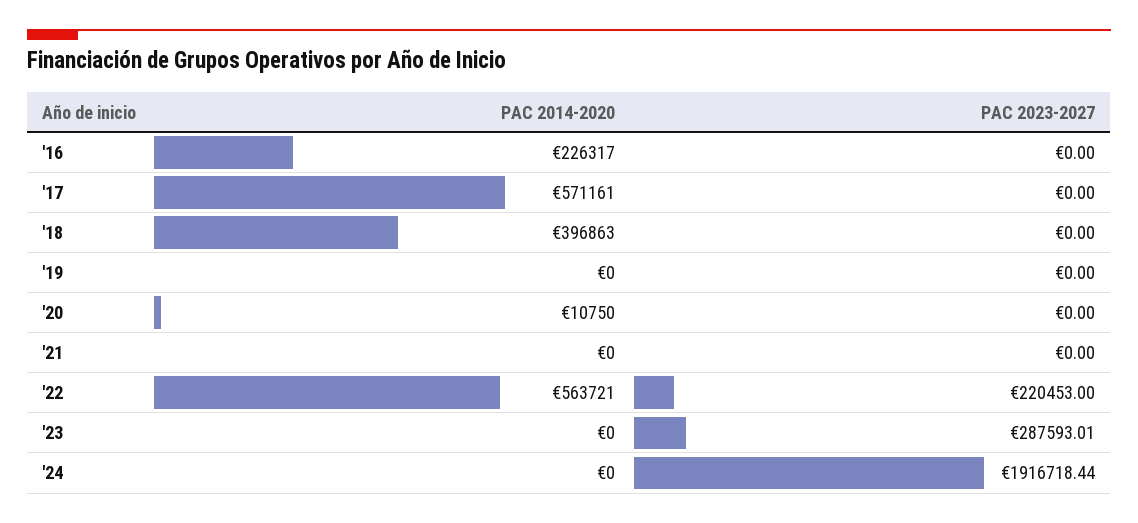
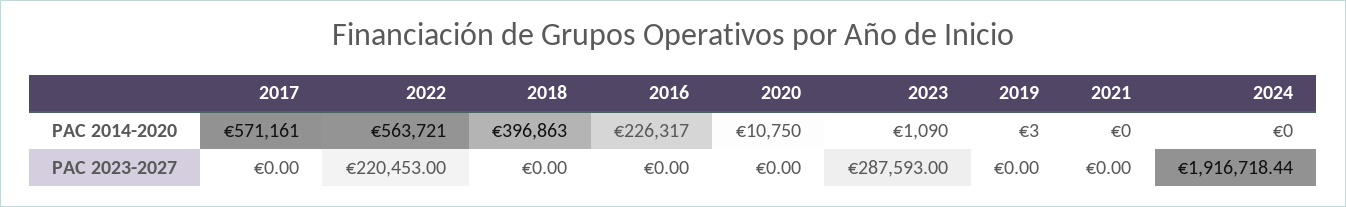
  {
    "PAC 2014-2020": {
      "'16": 226317,
      "'17": 571161,
      "'18": 396863,
-     "'19": 0,
+     "'19": 3,
      "'20": 10750,
      "'21": 0,
      "'22": 563721,
-     "'23": 0,
+     "'23": 1090,
      "'24": 0
    },
    "PAC 2023-2027": {
      "'16": 0,
      "'17": 0,
      "'18": 0,
      "'19": 0,
      "'20": 0,
      "'21": 0,
      "'22": 220453,
-     "'23": 287593.01,
+     "'23": 287593,
      "'24": 1916718.44
    }
  }

